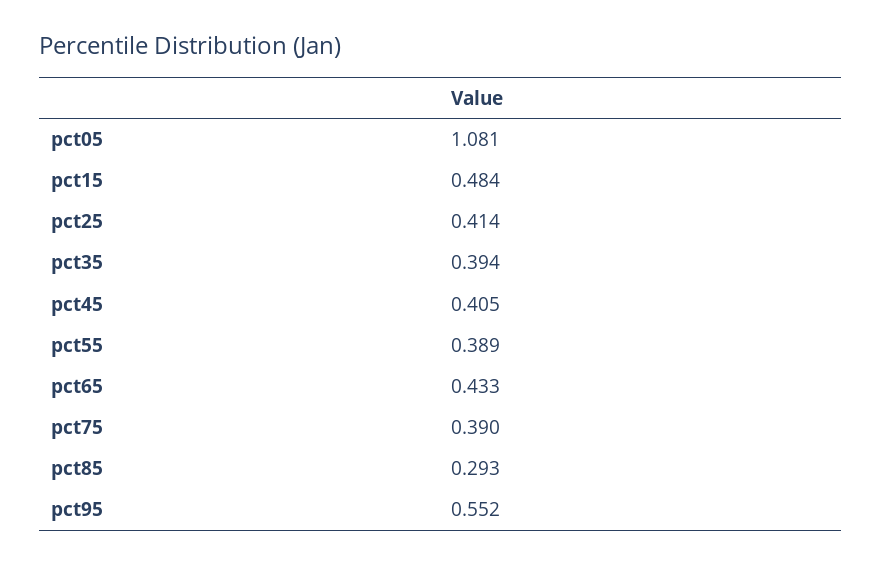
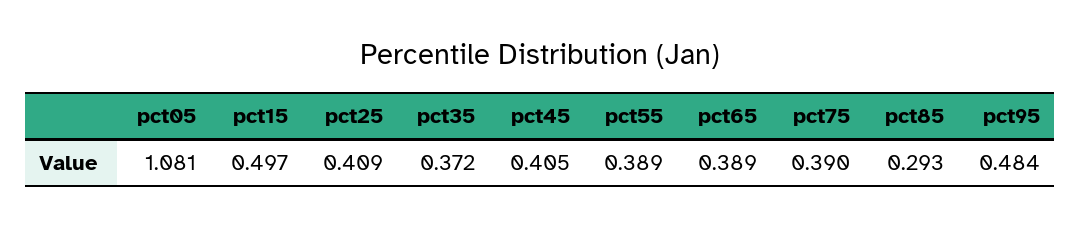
  {
    "pct05": 1.081,
-   "pct15": 0.484,
+   "pct15": 0.497,
-   "pct25": 0.414,
+   "pct25": 0.409,
-   "pct35": 0.394,
+   "pct35": 0.372,
    "pct45": 0.405,
    "pct55": 0.389,
-   "pct65": 0.433,
+   "pct65": 0.389,
    "pct75": 0.39,
    "pct85": 0.293,
-   "pct95": 0.552
+   "pct95": 0.484
  }

